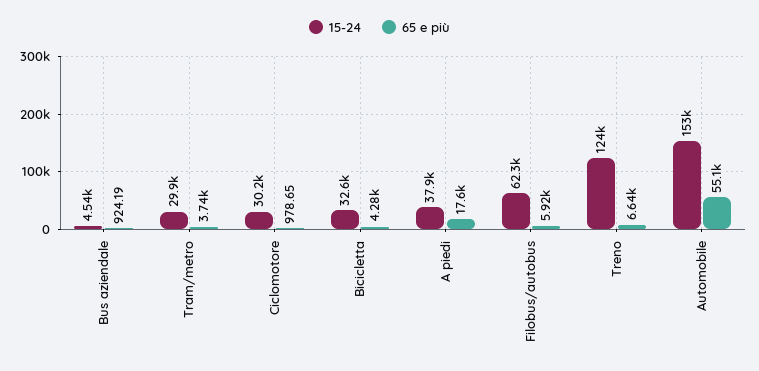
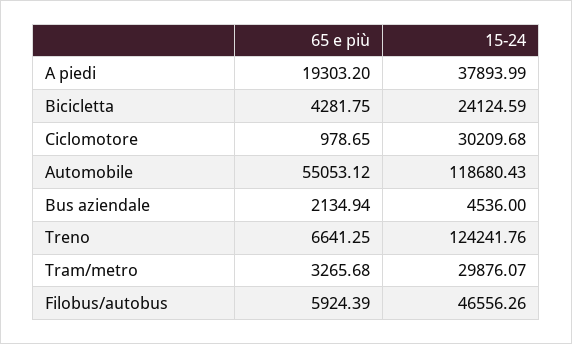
  {
    "15-24": {
      "Bus aziendale": 4536,
      "Tram/metro": 29876.07,
      "Ciclomotore": 30209.68,
-     "Bicicletta": 32600,
+     "Bicicletta": 24124.59,
      "A piedi": 37893.99,
-     "Filobus/autobus": 62300,
+     "Filobus/autobus": 46556.26,
      "Treno": 124241.76,
-     "Automobile": 153000
+     "Automobile": 118680.43
    },
    "65 e più": {
-     "Bus aziendale": 924.19,
+     "Bus aziendale": 2134.94,
-     "Tram/metro": 3740,
+     "Tram/metro": 3265.68,
      "Ciclomotore": 978.65,
      "Bicicletta": 4281.75,
-     "A piedi": 17600,
+     "A piedi": 19303.2,
      "Filobus/autobus": 5924.39,
      "Treno": 6641.25,
      "Automobile": 55053.12
    }
  }

